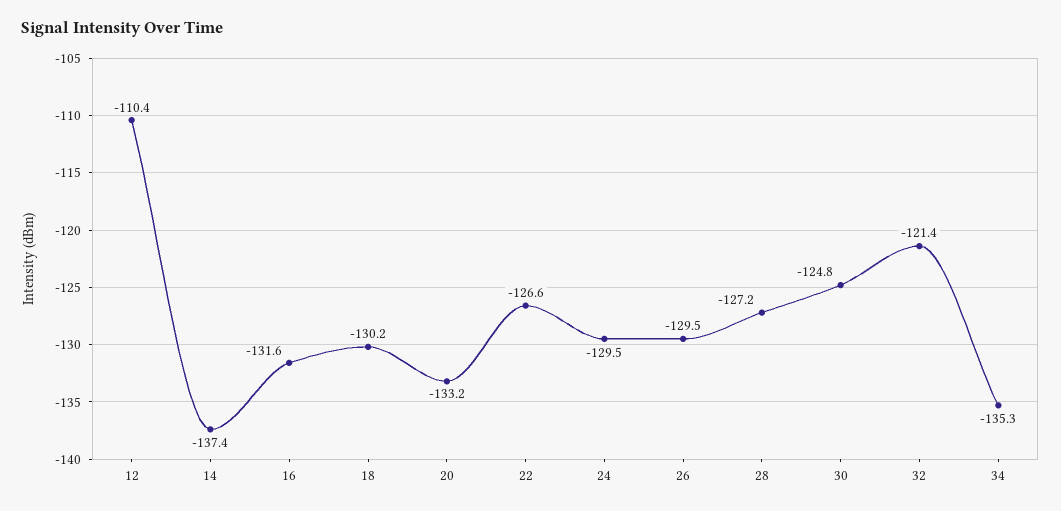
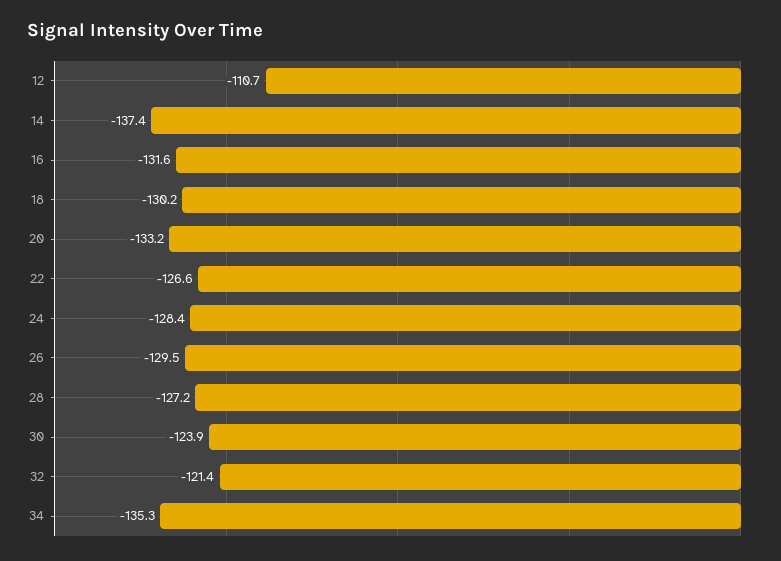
  {
-   "12": -110.4,
+   "12": -110.7,
    "14": -137.4,
    "16": -131.6,
    "18": -130.2,
    "20": -133.2,
    "22": -126.6,
-   "24": -129.5,
+   "24": -128.4,
    "26": -129.5,
    "28": -127.2,
-   "30": -124.8,
+   "30": -123.9,
    "32": -121.4,
    "34": -135.3
  }

